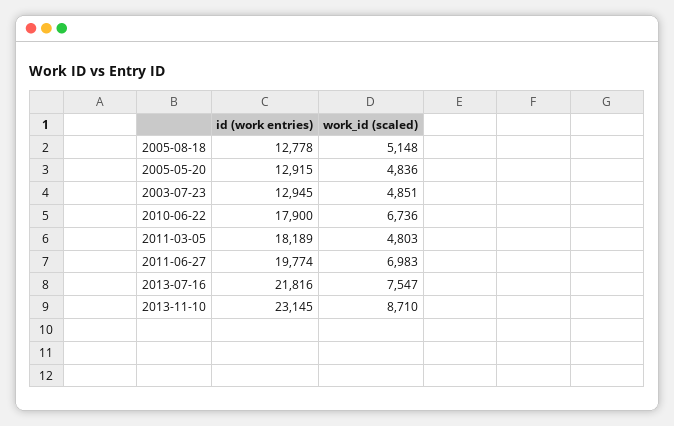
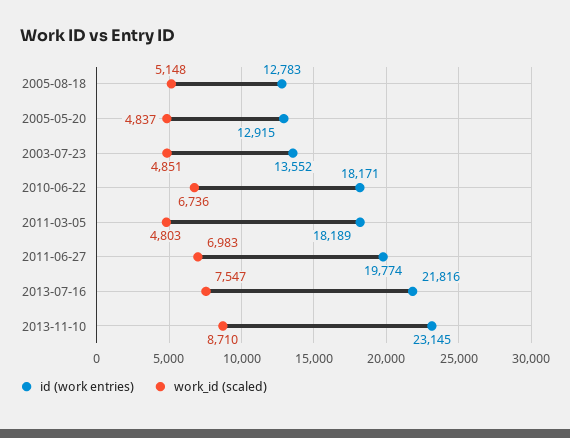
  {
    "id (work entries)": {
-     "2005-08-18": 12778,
+     "2005-08-18": 12783,
      "2005-05-20": 12915,
-     "2003-07-23": 12945,
+     "2003-07-23": 13552,
-     "2010-06-22": 17900,
+     "2010-06-22": 18171,
      "2011-03-05": 18189,
      "2011-06-27": 19774,
      "2013-07-16": 21816,
      "2013-11-10": 23145
    },
    "work_id (scaled)": {
      "2005-08-18": 5148,
-     "2005-05-20": 4836,
+     "2005-05-20": 4837,
      "2003-07-23": 4851,
      "2010-06-22": 6736,
      "2011-03-05": 4803,
      "2011-06-27": 6983,
      "2013-07-16": 7547,
      "2013-11-10": 8710
    }
  }

